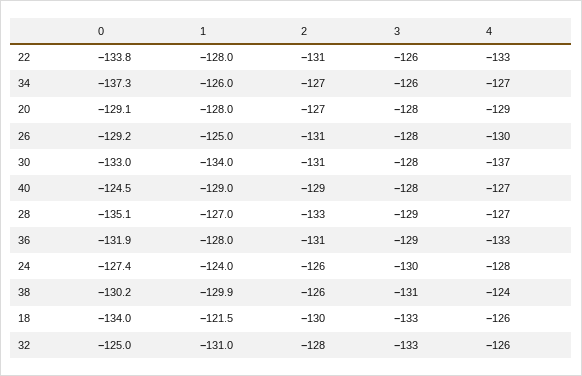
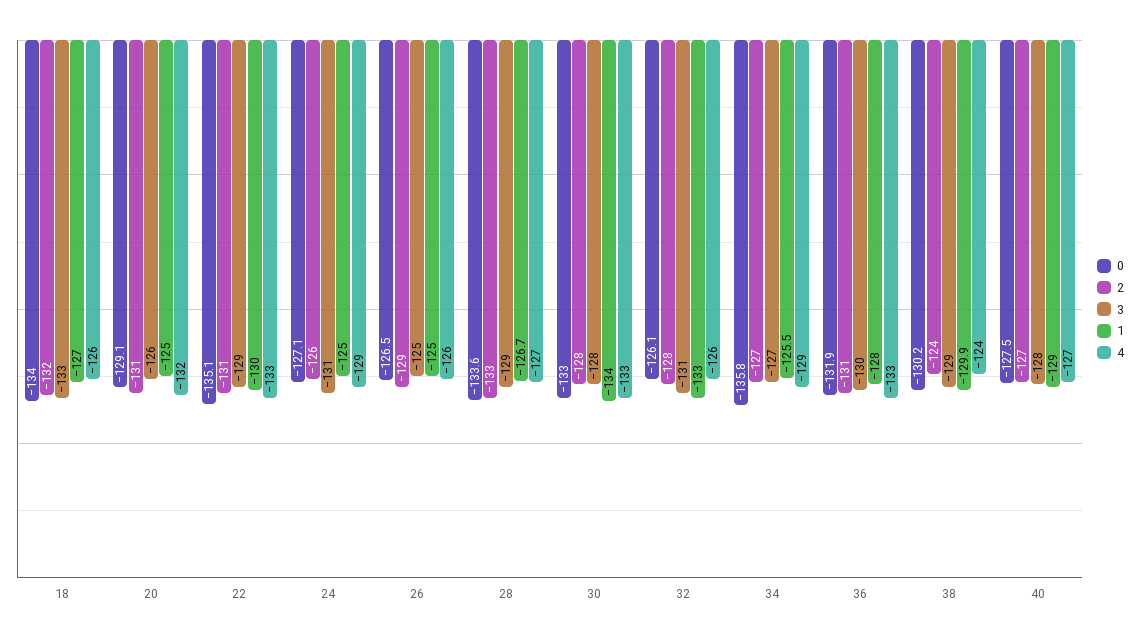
  {
    "0": {
-     "22": -133.8,
+     "22": -135.1,
-     "34": -137.3,
+     "34": -135.8,
      "20": -129.1,
-     "26": -129.2,
+     "26": -126.5,
      "30": -133,
-     "40": -124.5,
+     "40": -127.5,
-     "28": -135.1,
+     "28": -133.6,
      "36": -131.9,
-     "24": -127.4,
+     "24": -127.1,
      "38": -130.2,
      "18": -134,
-     "32": -125
+     "32": -126.1
    },
    "1": {
-     "22": -128,
+     "22": -130,
-     "34": -126,
+     "34": -125.5,
-     "20": -128,
+     "20": -125,
      "26": -125,
      "30": -134,
      "40": -129,
-     "28": -127,
+     "28": -126.7,
      "36": -128,
-     "24": -124,
+     "24": -125,
      "38": -129.9,
-     "18": -121.5,
+     "18": -127,
-     "32": -131
+     "32": -133
    },
    "2": {
      "22": -131,
      "34": -127,
-     "20": -127,
+     "20": -131,
-     "26": -131,
+     "26": -129,
-     "30": -131,
+     "30": -128,
-     "40": -129,
+     "40": -127,
      "28": -133,
      "36": -131,
      "24": -126,
-     "38": -126,
+     "38": -124,
-     "18": -130,
+     "18": -132,
      "32": -128
    },
    "3": {
-     "22": -126,
+     "22": -129,
-     "34": -126,
+     "34": -127,
-     "20": -128,
+     "20": -126,
-     "26": -128,
+     "26": -125,
      "30": -128,
      "40": -128,
      "28": -129,
-     "36": -129,
+     "36": -130,
-     "24": -130,
+     "24": -131,
-     "38": -131,
+     "38": -129,
      "18": -133,
-     "32": -133
+     "32": -131
    },
    "4": {
      "22": -133,
-     "34": -127,
+     "34": -129,
-     "20": -129,
+     "20": -132,
-     "26": -130,
+     "26": -126,
-     "30": -137,
+     "30": -133,
      "40": -127,
      "28": -127,
      "36": -133,
-     "24": -128,
+     "24": -129,
      "38": -124,
      "18": -126,
      "32": -126
    }
  }

